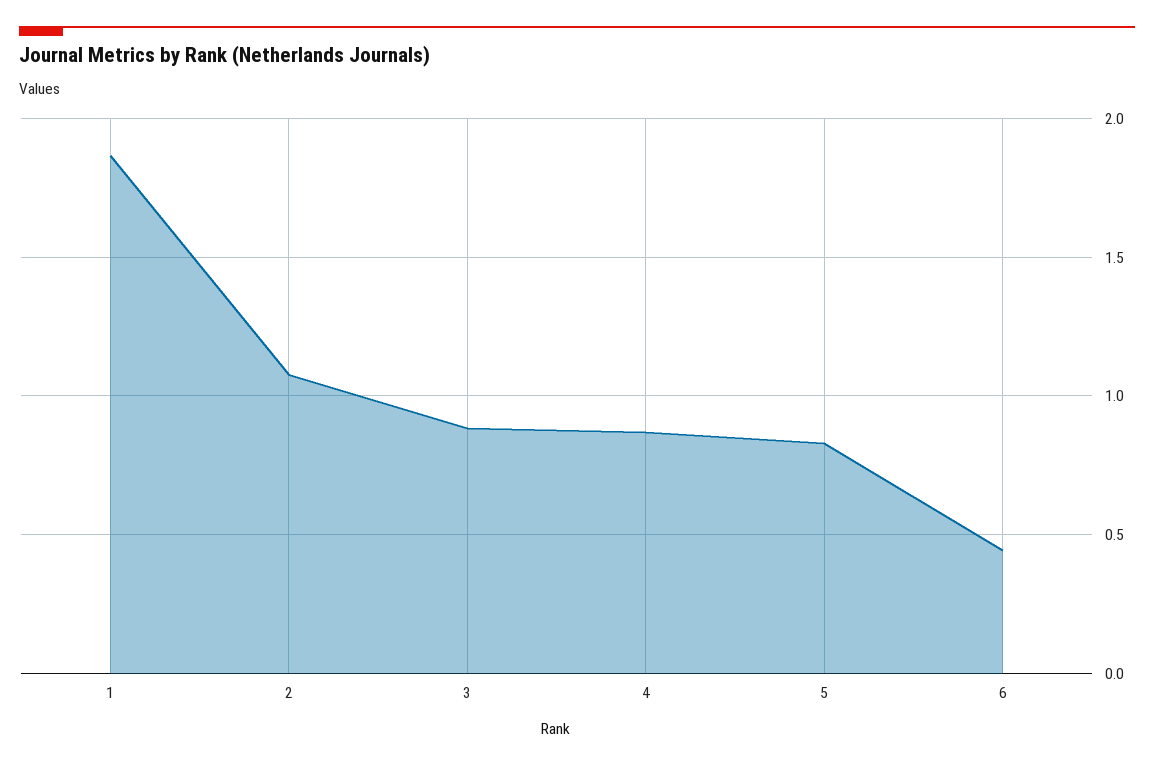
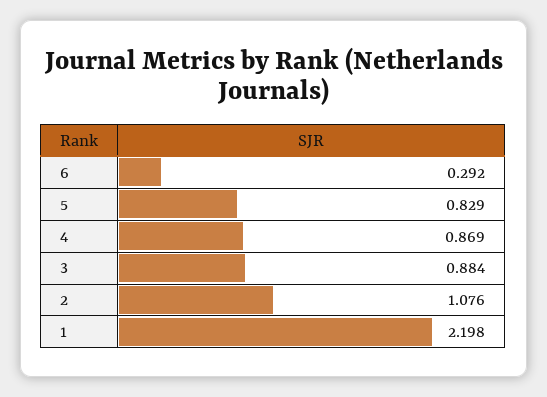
  {
-   "1": 1.85,
+   "1": 2.198,
    "2": 1.076,
    "3": 0.884,
    "4": 0.869,
    "5": 0.829,
-   "6": 0.45
+   "6": 0.292
  }

